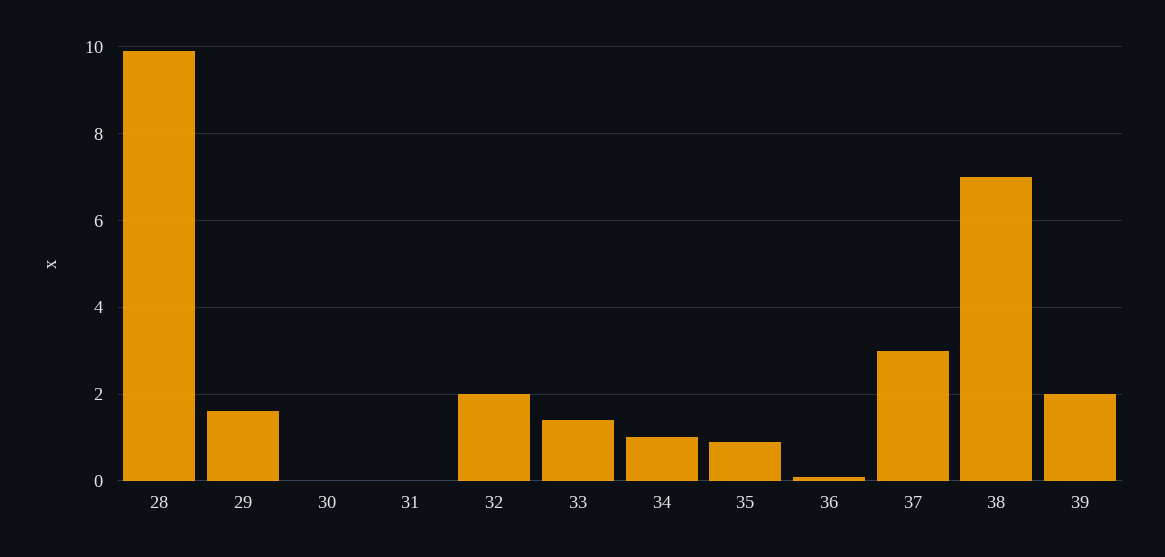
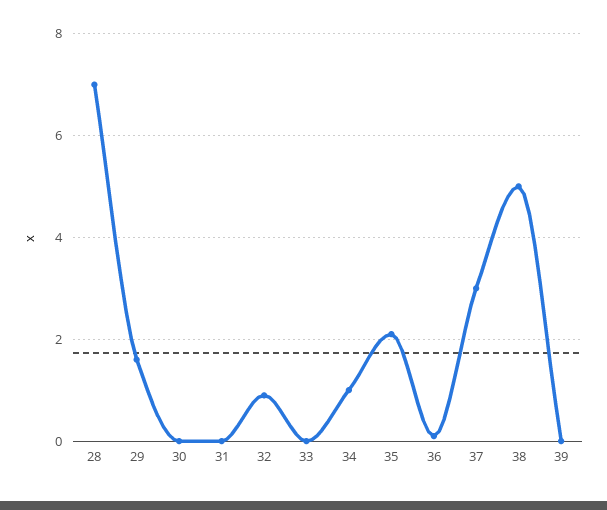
  {
-   "28": 10,
+   "28": 7,
    "29": 1.5,
    "30": 0,
    "31": 0,
-   "32": 2,
+   "32": 1,
-   "33": 1.5,
+   "33": 0,
    "34": 1,
-   "35": 1,
+   "35": 2,
    "36": 0,
    "37": 3,
-   "38": 7,
+   "38": 5,
-   "39": 2
+   "39": 0
  }

